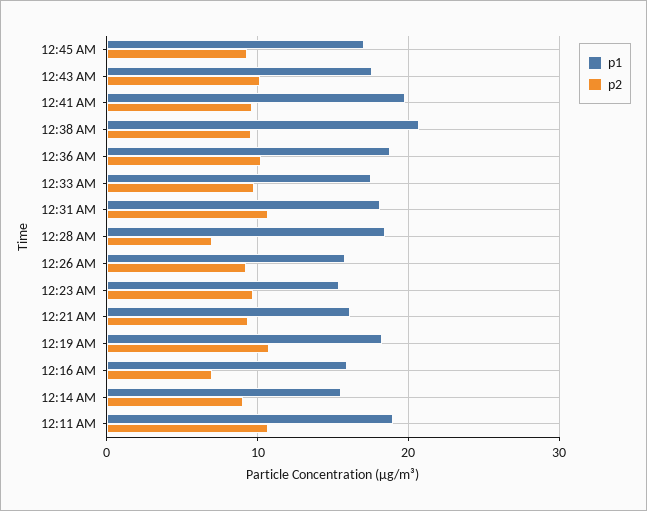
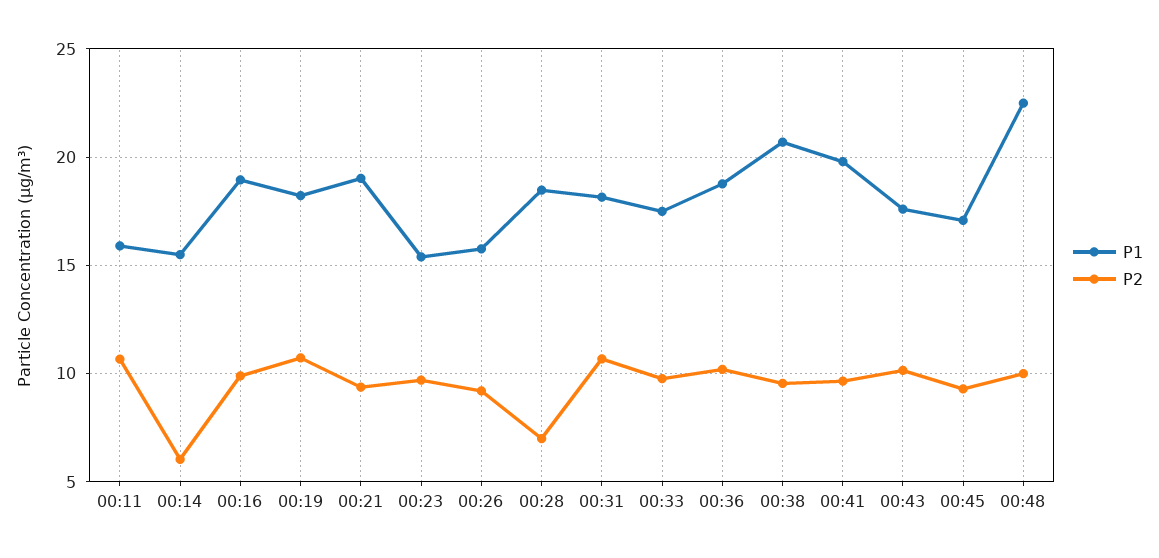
  {
    "p1": {
      "12:45 AM": 17,
      "12:43 AM": 17.5,
      "12:41 AM": 20,
      "12:38 AM": 20.5,
      "12:36 AM": 19,
      "12:33 AM": 17.5,
      "12:31 AM": 18,
      "12:28 AM": 18.5,
      "12:26 AM": 16,
      "12:23 AM": 15.5,
-     "12:21 AM": 16,
+     "12:21 AM": 19,
      "12:19 AM": 18,
-     "12:16 AM": 16,
+     "12:16 AM": 19,
      "12:14 AM": 15.5,
-     "12:11 AM": 19
+     "12:11 AM": 16,
+     "00:48": 22.5
    },
    "p2": {
      "12:45 AM": 9.5,
      "12:43 AM": 10,
      "12:41 AM": 9.5,
      "12:38 AM": 9.5,
      "12:36 AM": 10,
      "12:33 AM": 10,
      "12:31 AM": 10.5,
      "12:28 AM": 7,
      "12:26 AM": 9,
      "12:23 AM": 9.5,
      "12:21 AM": 9.5,
      "12:19 AM": 10.5,
-     "12:16 AM": 7,
+     "12:16 AM": 10,
-     "12:14 AM": 9,
+     "12:14 AM": 6,
-     "12:11 AM": 10.5
+     "12:11 AM": 10.5,
+     "00:48": 10
    }
  }

